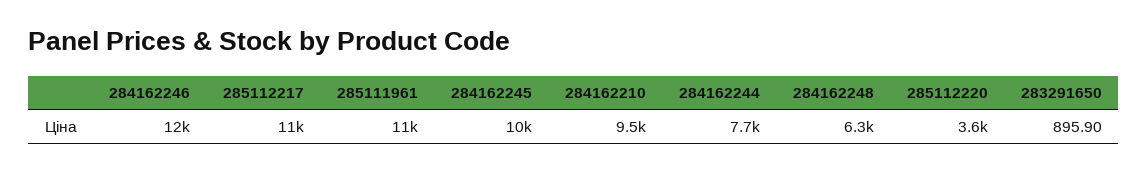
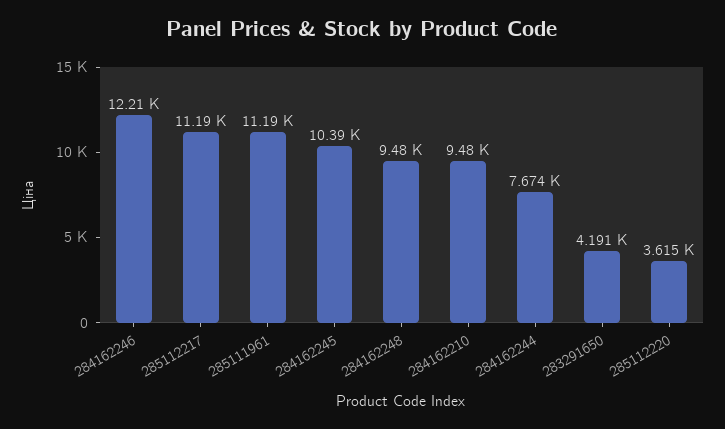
  {
    "284162246": 12210,
    "285112217": 11190,
    "285111961": 11190,
    "284162245": 10390,
    "284162210": 9480,
    "284162244": 7674,
-   "284162248": 6300,
+   "284162248": 9480,
    "285112220": 3615,
-   "283291650": 895.9
+   "283291650": 4191
  }

